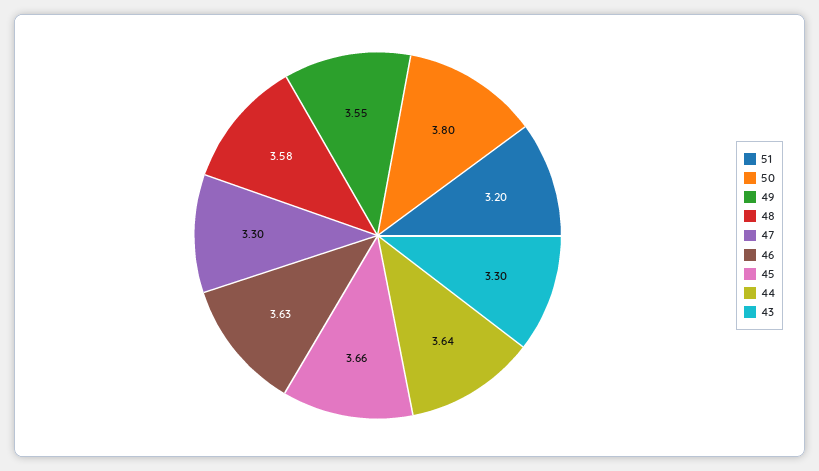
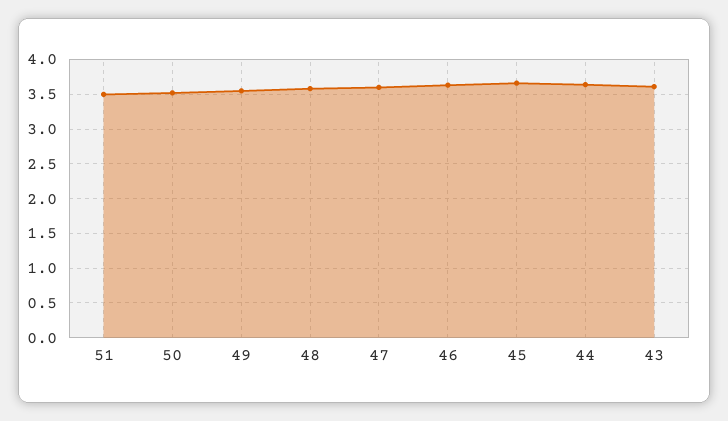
  {
-   "51": 3.2,
+   "51": 3.5,
-   "50": 3.8,
+   "50": 3.5,
    "49": 3.55,
    "48": 3.58,
-   "47": 3.3,
+   "47": 3.6,
    "46": 3.63,
    "45": 3.66,
    "44": 3.64,
-   "43": 3.3
+   "43": 3.6
  }

